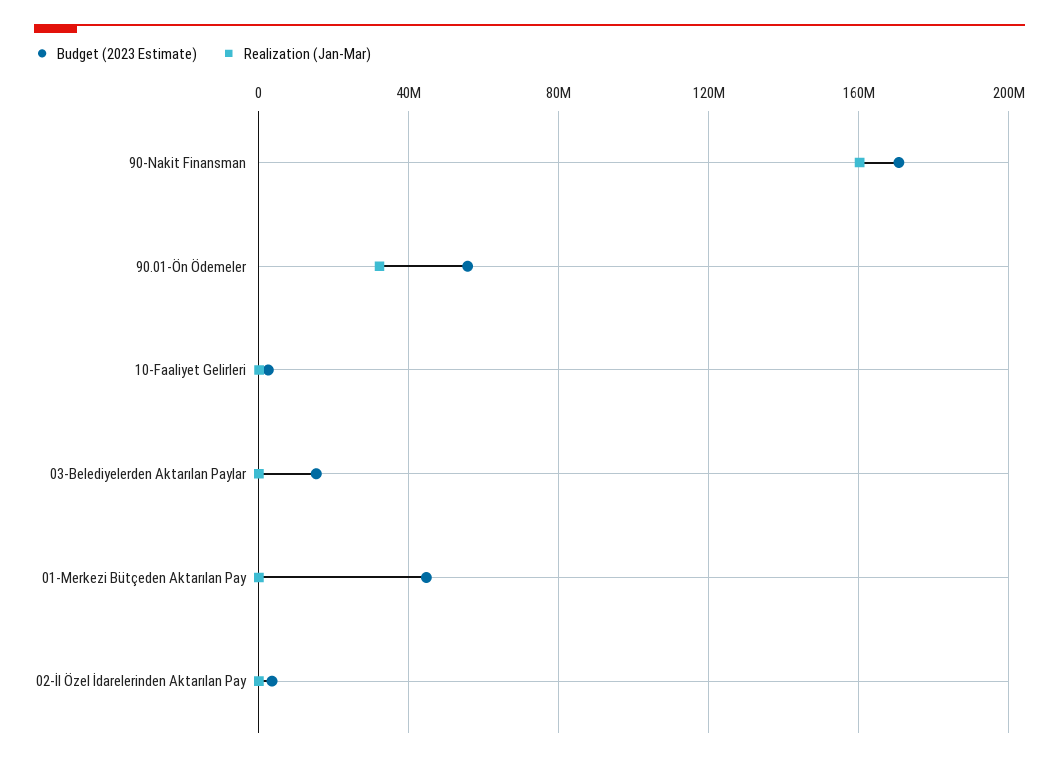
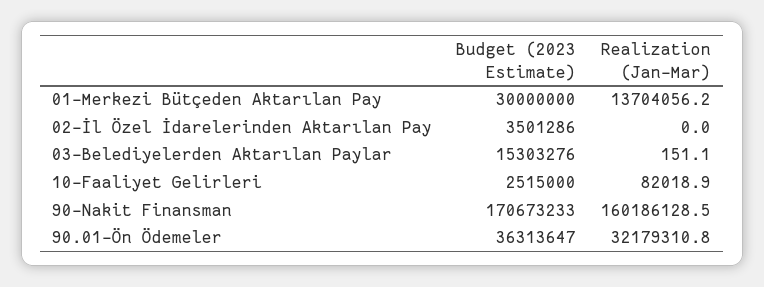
  {
    "Budget (2023 Estimate)": {
      "90-Nakit Finansman": 170673233,
-     "90.01-Ön Ödemeler": 55000000,
+     "90.01-Ön Ödemeler": 36313647,
      "10-Faaliyet Gelirleri": 2515000,
      "03-Belediyelerden Aktarılan Paylar": 15303276,
-     "01-Merkezi Bütçeden Aktarılan Pay": 45000000,
+     "01-Merkezi Bütçeden Aktarılan Pay": 30000000,
      "02-İl Özel İdarelerinden Aktarılan Pay": 3501286
    },
    "Realization (Jan-Mar)": {
      "90-Nakit Finansman": 160186128.5,
      "90.01-Ön Ödemeler": 32179310.8,
      "10-Faaliyet Gelirleri": 82018.9,
      "03-Belediyelerden Aktarılan Paylar": 151.1,
-     "01-Merkezi Bütçeden Aktarılan Pay": 0,
+     "01-Merkezi Bütçeden Aktarılan Pay": 13704056.2,
      "02-İl Özel İdarelerinden Aktarılan Pay": 0
    }
  }

